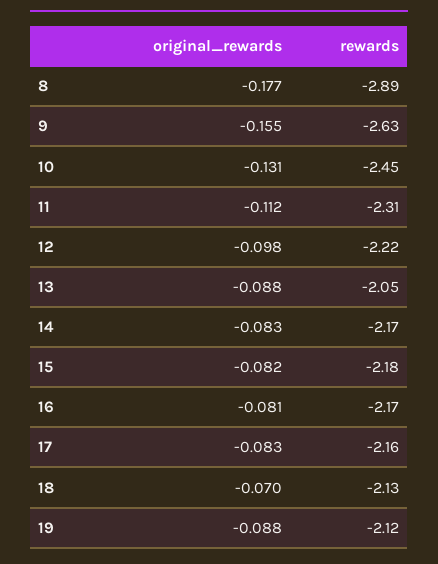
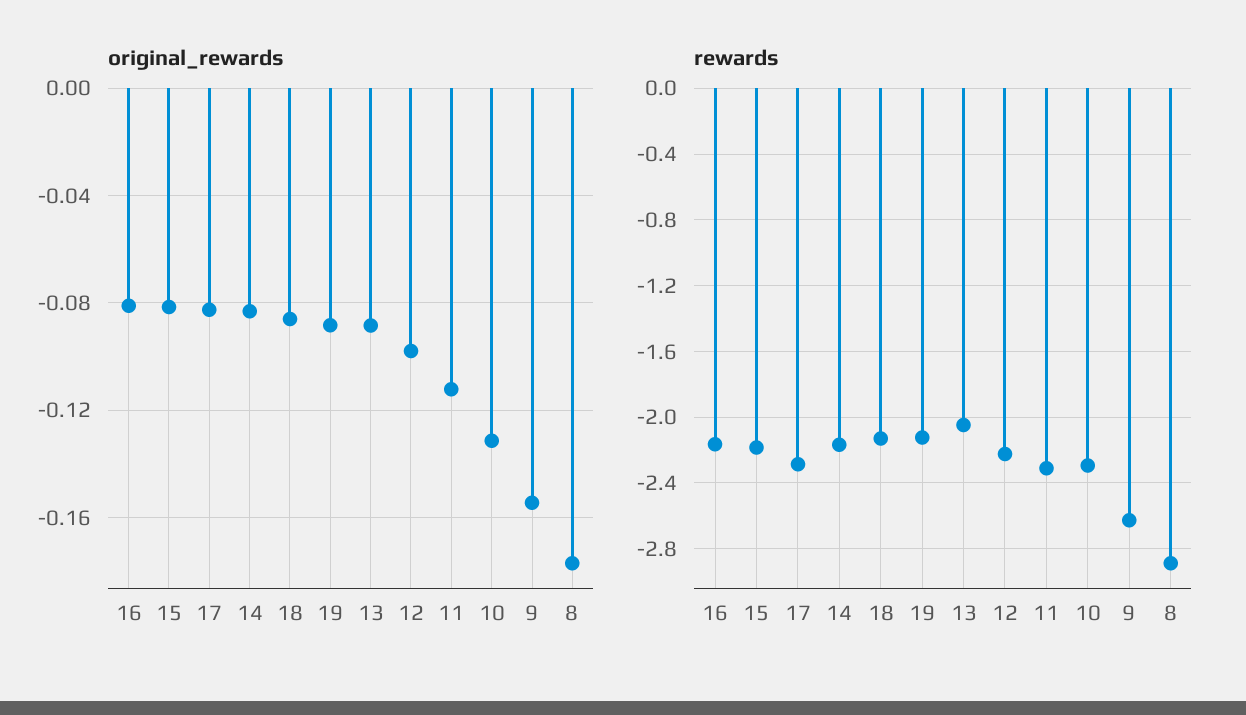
  {
    "original_rewards": {
      "8": -0.177,
      "9": -0.155,
      "10": -0.131,
      "11": -0.112,
      "12": -0.098,
      "13": -0.088,
      "14": -0.083,
      "15": -0.082,
      "16": -0.081,
      "17": -0.083,
-     "18": -0.07,
+     "18": -0.085,
      "19": -0.088
    },
    "rewards": {
      "8": -2.89,
      "9": -2.63,
-     "10": -2.45,
+     "10": -2.3,
      "11": -2.31,
      "12": -2.22,
      "13": -2.05,
      "14": -2.17,
      "15": -2.18,
      "16": -2.17,
-     "17": -2.16,
+     "17": -2.3,
      "18": -2.13,
      "19": -2.12
    }
  }

